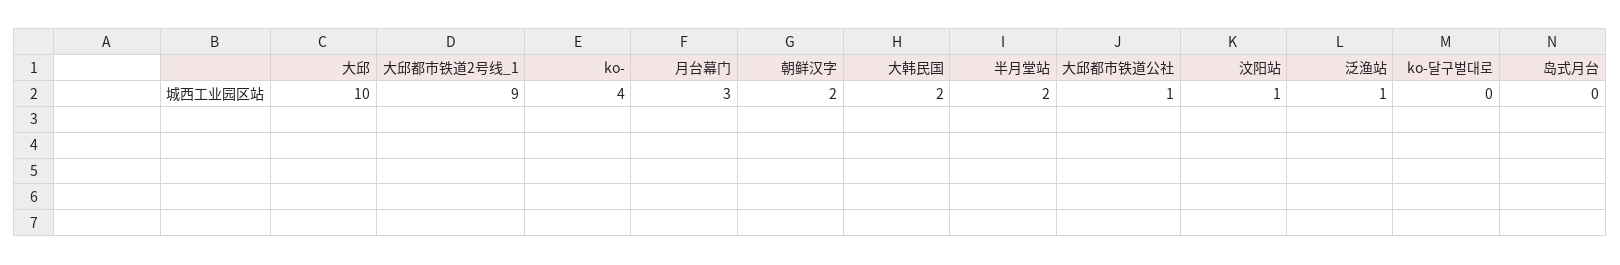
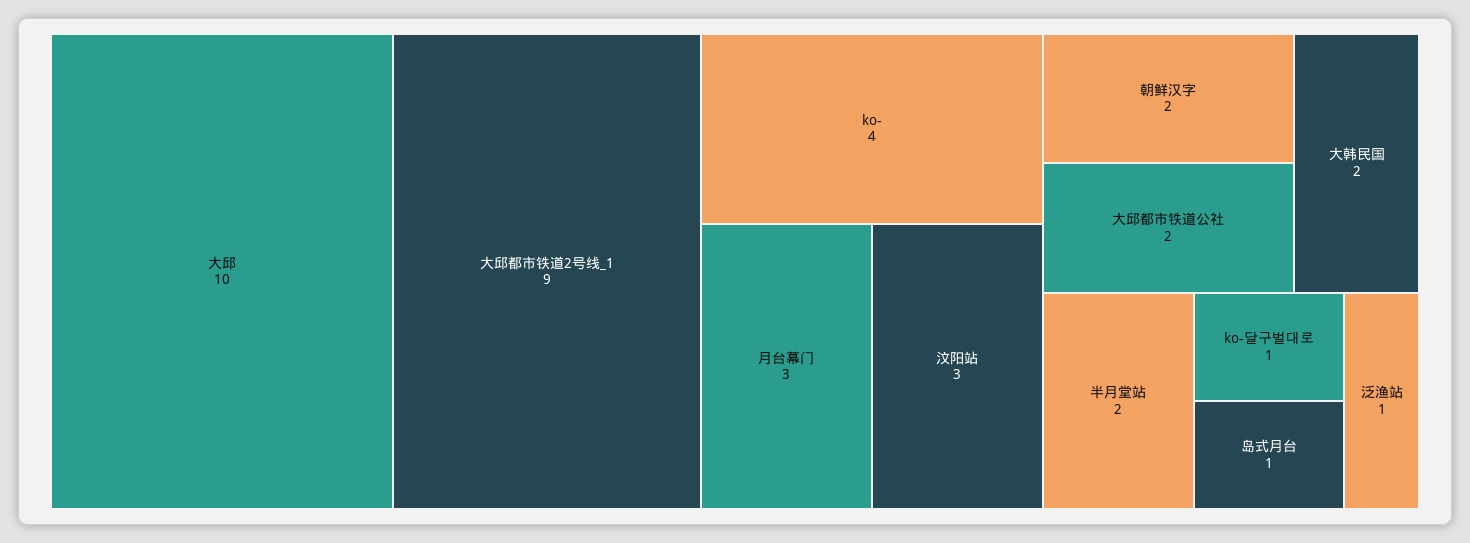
  {
    "大邱": 10,
    "大邱都市铁道2号线_1": 9,
    "ko-": 4,
    "月台幕门": 3,
    "朝鲜汉字": 2,
    "大韩民国": 2,
    "半月堂站": 2,
-   "大邱都市铁道公社": 1,
+   "大邱都市铁道公社": 2,
-   "汶阳站": 1,
+   "汶阳站": 3,
    "泛渔站": 1,
-   "ko-달구벌대로": 0,
+   "ko-달구벌대로": 1,
-   "岛式月台": 0
+   "岛式月台": 1
  }

